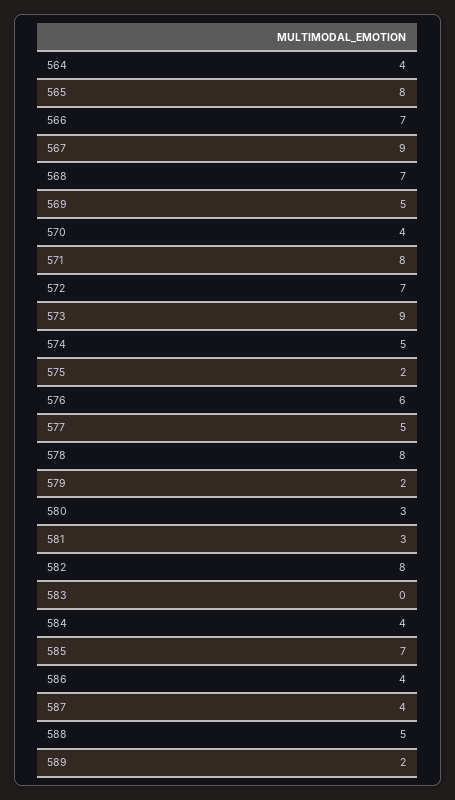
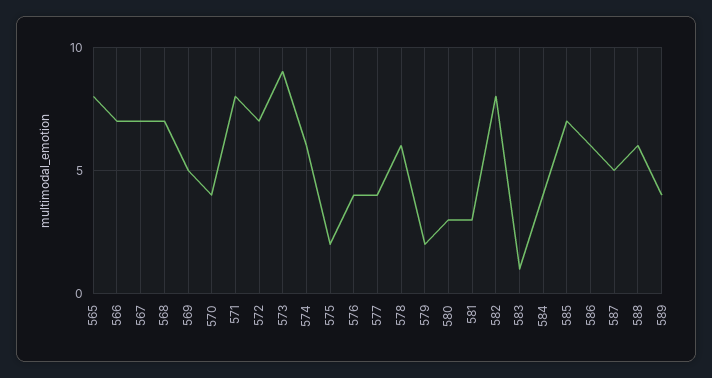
  {
-   "564": 4,
    "565": 8,
    "566": 7,
-   "567": 9,
+   "567": 7,
    "568": 7,
    "569": 5,
    "570": 4,
    "571": 8,
    "572": 7,
    "573": 9,
-   "574": 5,
+   "574": 6,
    "575": 2,
-   "576": 6,
+   "576": 4,
-   "577": 5,
+   "577": 4,
-   "578": 8,
+   "578": 6,
    "579": 2,
    "580": 3,
    "581": 3,
    "582": 8,
-   "583": 0,
+   "583": 1,
    "584": 4,
    "585": 7,
-   "586": 4,
+   "586": 6,
-   "587": 4,
+   "587": 5,
-   "588": 5,
+   "588": 6,
-   "589": 2
+   "589": 4
  }

